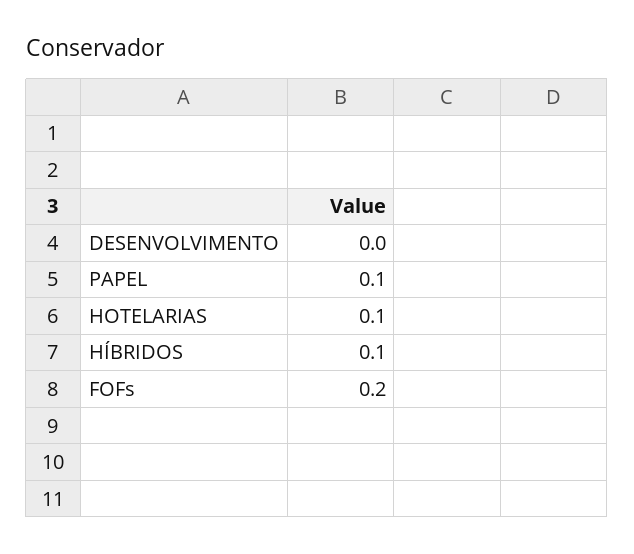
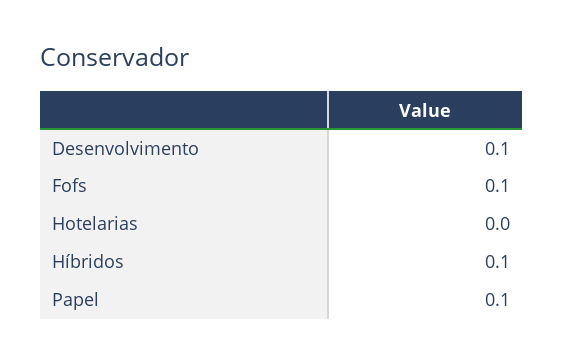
  {
-   "DESENVOLVIMENTO": 0,
+   "DESENVOLVIMENTO": 0.1,
    "PAPEL": 0.1,
-   "HOTELARIAS": 0.1,
+   "HOTELARIAS": 0,
    "HÍBRIDOS": 0.1,
-   "FOFs": 0.2
+   "FOFs": 0.1
  }

